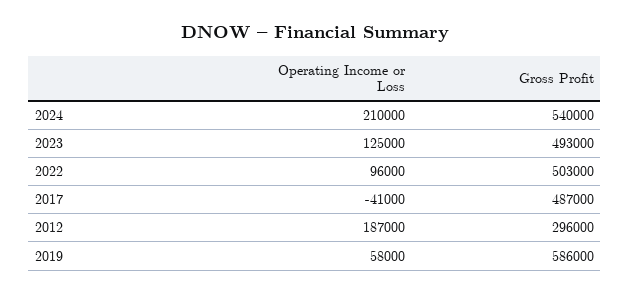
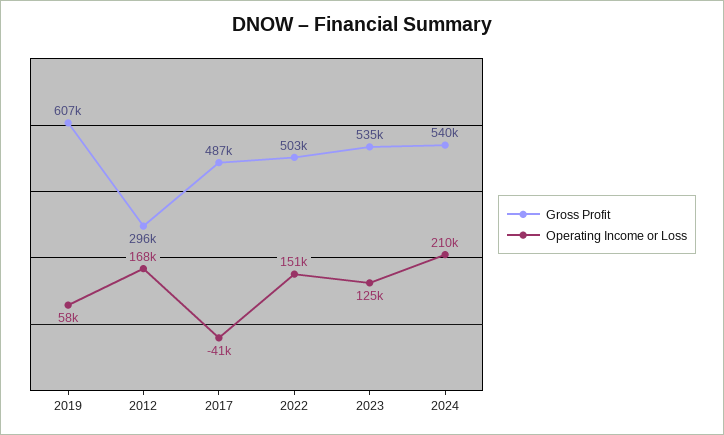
  {
    "Operating Income or Loss": {
      "2024": 210000,
      "2023": 125000,
-     "2022": 96000,
+     "2022": 151000,
      "2017": -41000,
-     "2012": 187000,
+     "2012": 168000,
      "2019": 58000
    },
    "Gross Profit": {
      "2024": 540000,
-     "2023": 493000,
+     "2023": 535000,
      "2022": 503000,
      "2017": 487000,
      "2012": 296000,
-     "2019": 586000
+     "2019": 607000
    }
  }

